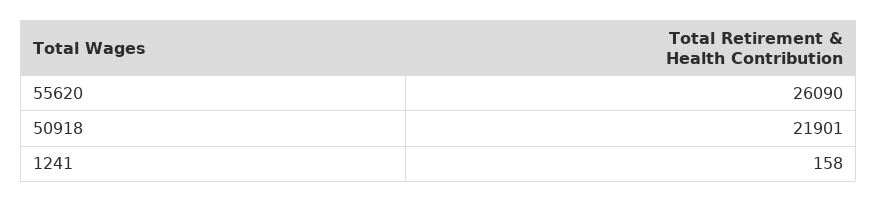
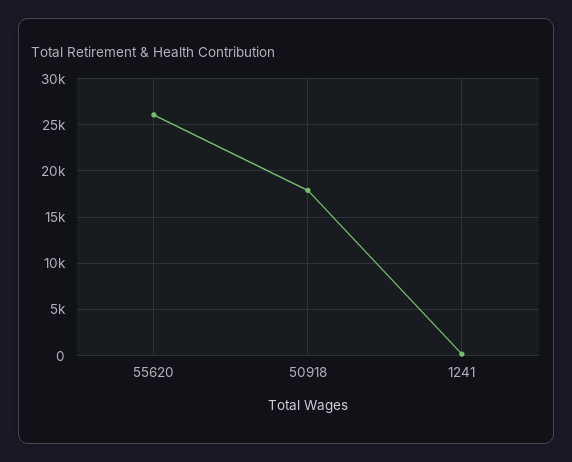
  {
    "55620": 26090,
-   "50918": 21901,
+   "50918": 18000,
    "1241": 158
  }

